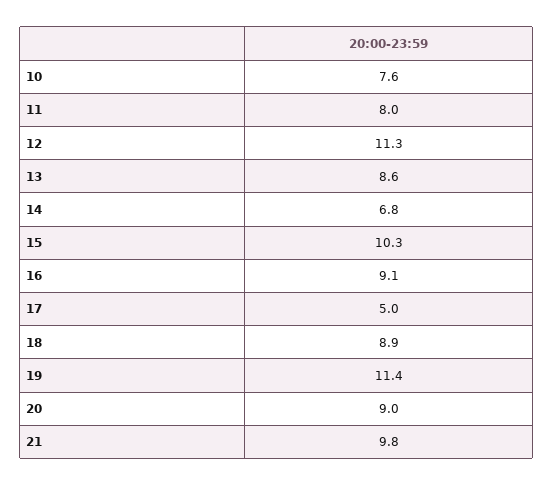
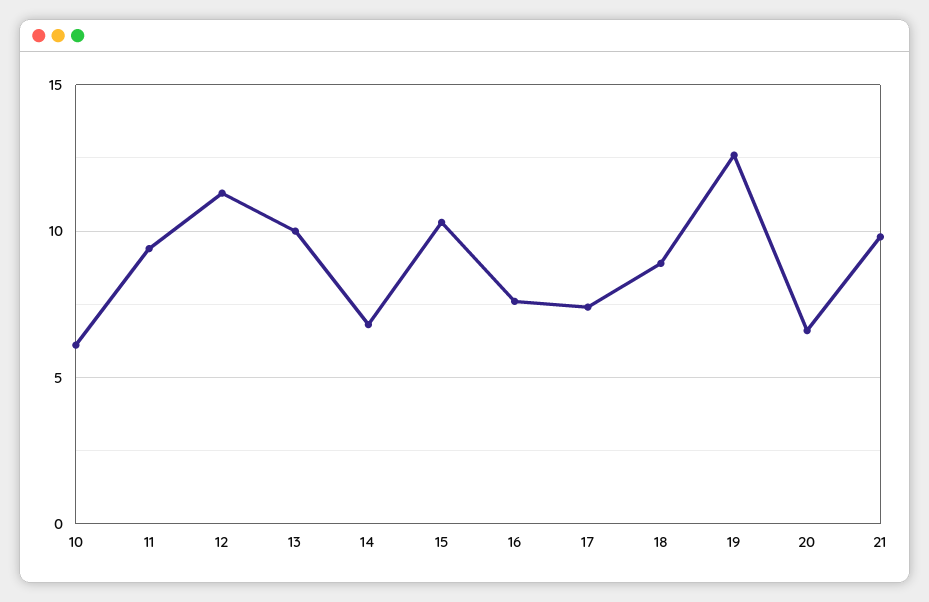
  {
-   "10": 7.6,
+   "10": 6,
-   "11": 8,
+   "11": 9.5,
    "12": 11.3,
-   "13": 8.6,
+   "13": 10,
    "14": 6.8,
    "15": 10.3,
-   "16": 9.1,
+   "16": 7.5,
-   "17": 5,
+   "17": 7.5,
    "18": 8.9,
-   "19": 11.4,
+   "19": 12.5,
-   "20": 9,
+   "20": 6.5,
    "21": 9.8
  }

